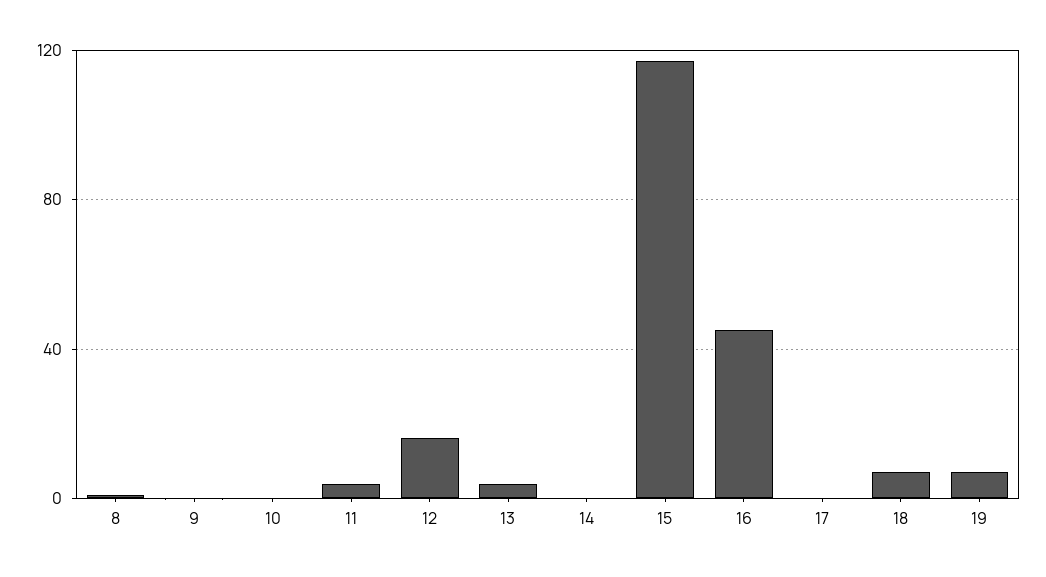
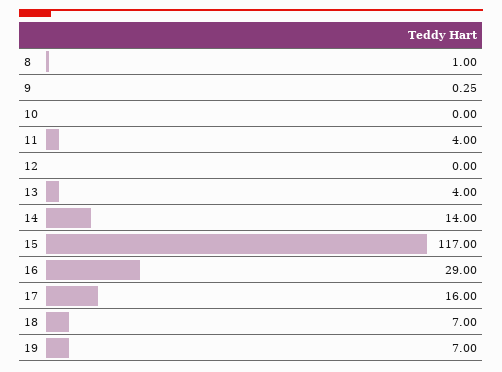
  {
    "8": 1,
    "9": 0.25,
    "10": 0,
    "11": 4,
-   "12": 15,
+   "12": 0,
    "13": 4,
-   "14": 0,
+   "14": 14,
    "15": 117,
-   "16": 45,
+   "16": 29,
-   "17": 0,
+   "17": 16,
    "18": 7,
    "19": 7
  }

